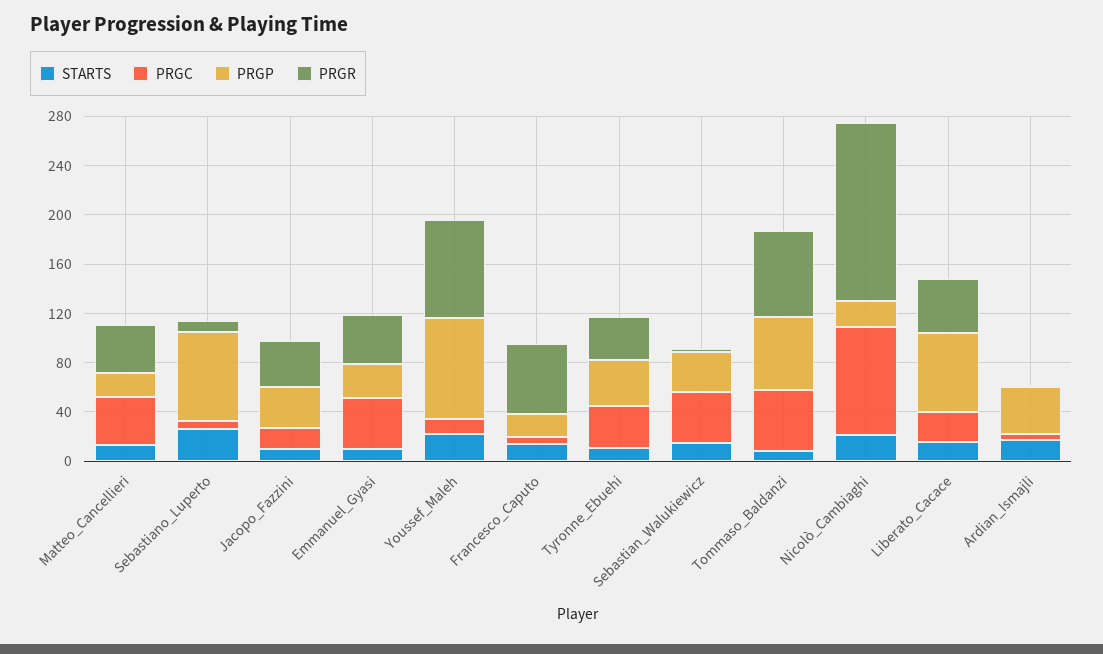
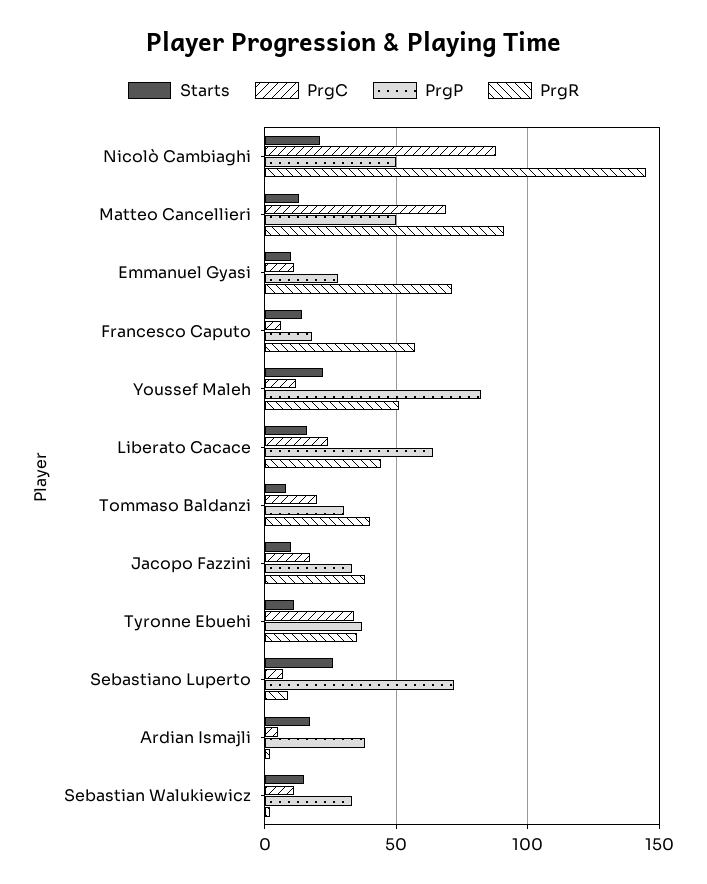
  {
    "STARTS": {
      "Matteo_Cancellieri": 15,
      "Sebastiano_Luperto": 25,
      "Jacopo_Fazzini": 10,
      "Emmanuel_Gyasi": 10,
      "Youssef_Maleh": 20,
      "Francesco_Caputo": 15,
      "Tyronne_Ebuehi": 10,
      "Sebastian_Walukiewicz": 15,
      "Tommaso_Baldanzi": 10,
      "Nicolò_Cambiaghi": 20,
      "Liberato_Cacace": 15,
      "Ardian_Ismajli": 15
    },
    "PRGC": {
-     "Matteo_Cancellieri": 40,
+     "Matteo_Cancellieri": 70,
      "Sebastiano_Luperto": 5,
      "Jacopo_Fazzini": 15,
-     "Emmanuel_Gyasi": 40,
+     "Emmanuel_Gyasi": 10,
      "Youssef_Maleh": 10,
      "Francesco_Caputo": 5,
      "Tyronne_Ebuehi": 35,
-     "Sebastian_Walukiewicz": 40,
+     "Sebastian_Walukiewicz": 10,
-     "Tommaso_Baldanzi": 50,
+     "Tommaso_Baldanzi": 20,
      "Nicolò_Cambiaghi": 90,
      "Liberato_Cacace": 25,
      "Ardian_Ismajli": 5
    },
    "PRGP": {
-     "Matteo_Cancellieri": 20,
+     "Matteo_Cancellieri": 50,
      "Sebastiano_Luperto": 70,
      "Jacopo_Fazzini": 35,
      "Emmanuel_Gyasi": 30,
      "Youssef_Maleh": 80,
      "Francesco_Caputo": 20,
      "Tyronne_Ebuehi": 35,
      "Sebastian_Walukiewicz": 35,
-     "Tommaso_Baldanzi": 60,
+     "Tommaso_Baldanzi": 30,
-     "Nicolò_Cambiaghi": 20,
+     "Nicolò_Cambiaghi": 50,
      "Liberato_Cacace": 65,
      "Ardian_Ismajli": 40
    },
    "PRGR": {
-     "Matteo_Cancellieri": 40,
+     "Matteo_Cancellieri": 90,
      "Sebastiano_Luperto": 10,
      "Jacopo_Fazzini": 40,
-     "Emmanuel_Gyasi": 40,
+     "Emmanuel_Gyasi": 70,
-     "Youssef_Maleh": 80,
+     "Youssef_Maleh": 50,
      "Francesco_Caputo": 55,
      "Tyronne_Ebuehi": 35,
      "Sebastian_Walukiewicz": 0,
-     "Tommaso_Baldanzi": 70,
+     "Tommaso_Baldanzi": 40,
      "Nicolò_Cambiaghi": 145,
      "Liberato_Cacace": 45,
      "Ardian_Ismajli": 0
    }
  }

